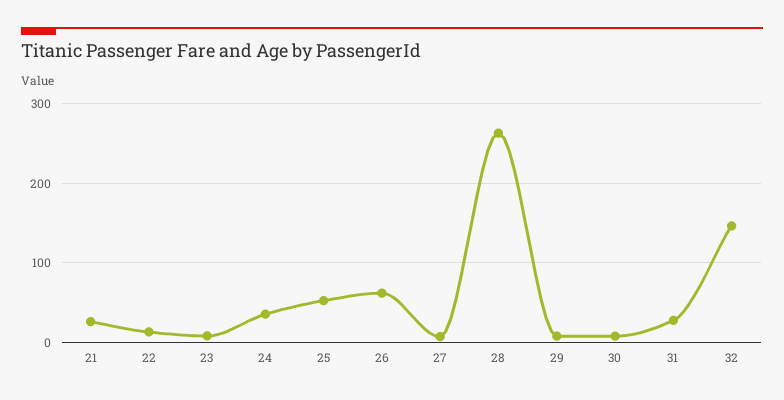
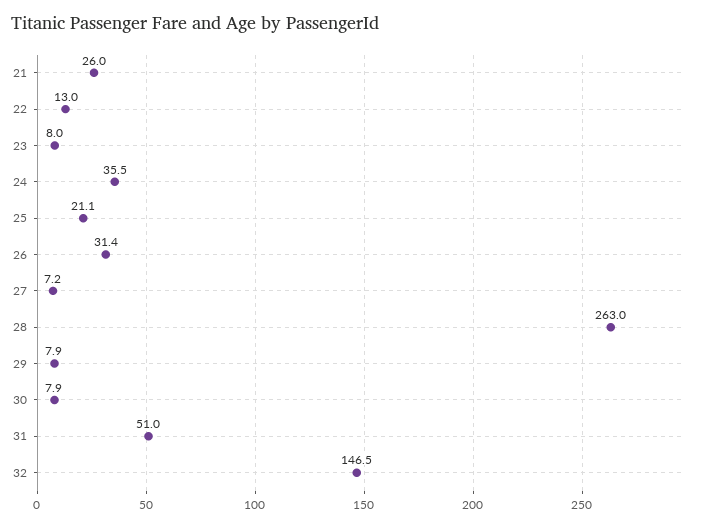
  {
    "21": 26,
    "22": 13,
    "23": 8,
    "24": 35.5,
-   "25": 50,
+   "25": 21.1,
-   "26": 60,
+   "26": 31.4,
    "27": 7.2,
    "28": 263,
    "29": 7.9,
    "30": 7.9,
-   "31": 30,
+   "31": 51,
    "32": 146.5
  }

